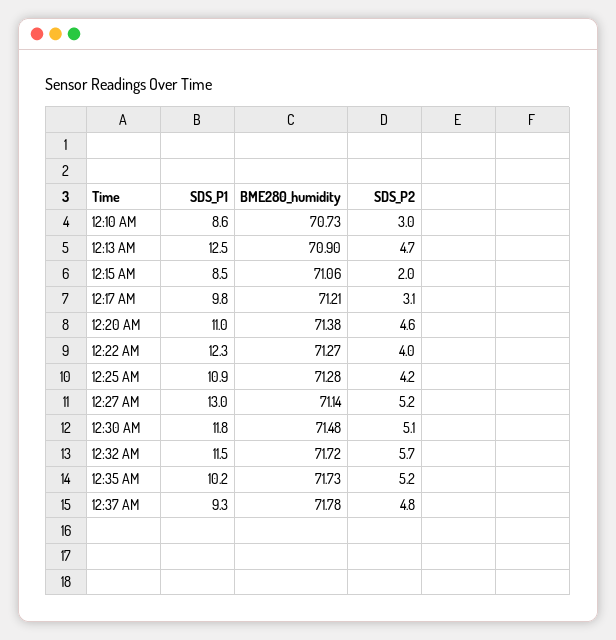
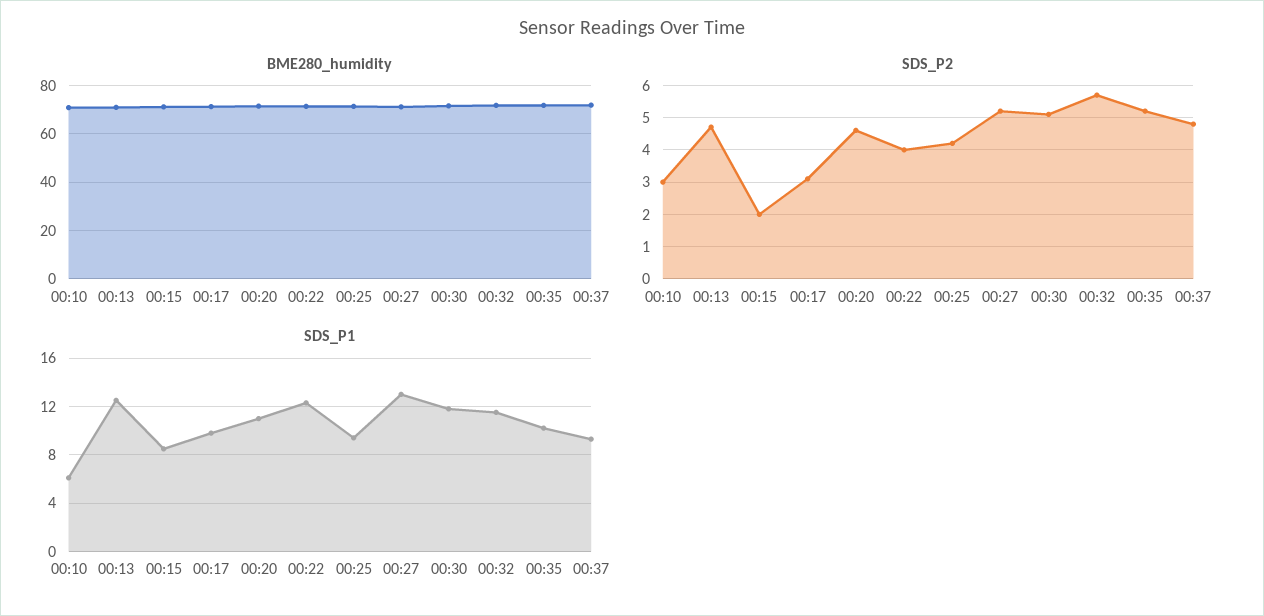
  {
    "SDS_P1": {
-     "12:10 AM": 8.6,
+     "12:10 AM": 6,
      "12:13 AM": 12.5,
      "12:15 AM": 8.5,
      "12:17 AM": 9.8,
      "12:20 AM": 11,
      "12:22 AM": 12.3,
-     "12:25 AM": 10.9,
+     "12:25 AM": 9.5,
      "12:27 AM": 13,
      "12:30 AM": 11.8,
      "12:32 AM": 11.5,
      "12:35 AM": 10.2,
      "12:37 AM": 9.3
    },
    "BME280_humidity": {
      "12:10 AM": 70.73,
      "12:13 AM": 70.9,
      "12:15 AM": 71.06,
      "12:17 AM": 71.21,
      "12:20 AM": 71.38,
      "12:22 AM": 71.27,
      "12:25 AM": 71.28,
      "12:27 AM": 71.14,
      "12:30 AM": 71.48,
      "12:32 AM": 71.72,
      "12:35 AM": 71.73,
      "12:37 AM": 71.78
    },
    "SDS_P2": {
      "12:10 AM": 3,
      "12:13 AM": 4.7,
      "12:15 AM": 2,
      "12:17 AM": 3.1,
      "12:20 AM": 4.6,
      "12:22 AM": 4,
      "12:25 AM": 4.2,
      "12:27 AM": 5.2,
      "12:30 AM": 5.1,
      "12:32 AM": 5.7,
      "12:35 AM": 5.2,
      "12:37 AM": 4.8
    }
  }

